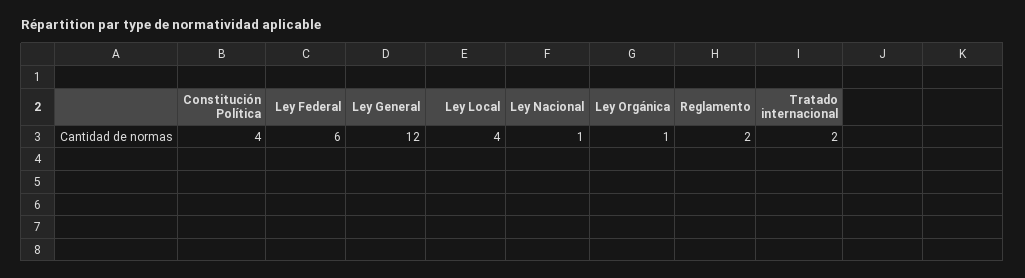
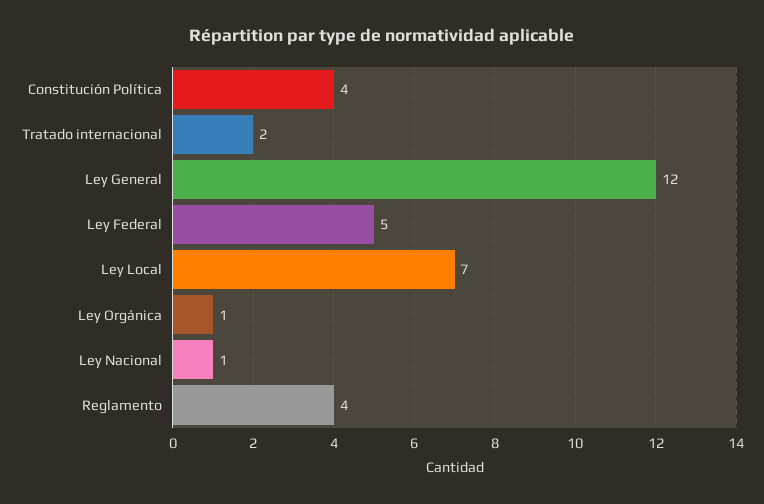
  {
    "Constitución Política": 4,
-   "Ley Federal": 6,
+   "Ley Federal": 5,
    "Ley General": 12,
-   "Ley Local": 4,
+   "Ley Local": 7,
    "Ley Nacional": 1,
    "Ley Orgánica": 1,
-   "Reglamento": 2,
+   "Reglamento": 4,
    "Tratado internacional": 2
  }

